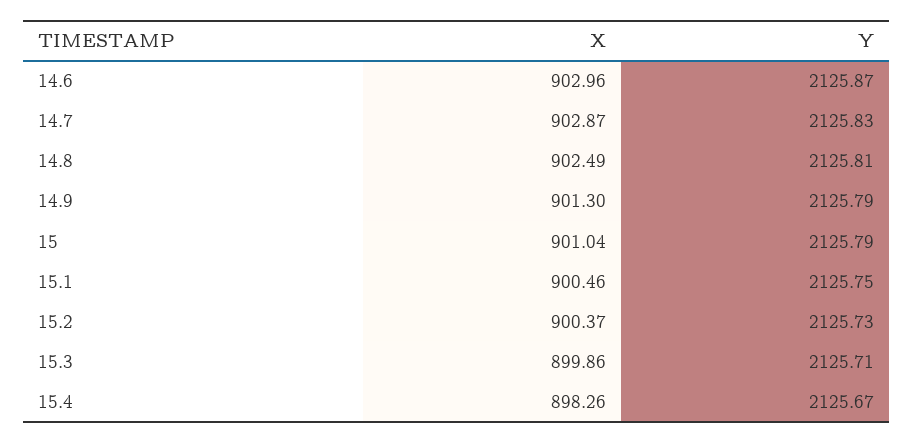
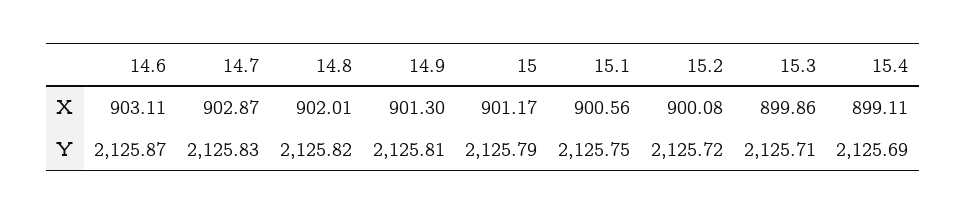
  {
    "X": {
-     "14.6": 902.96,
+     "14.6": 903.11,
      "14.7": 902.87,
-     "14.8": 902.49,
+     "14.8": 902.01,
      "14.9": 901.3,
-     "15": 901.04,
+     "15": 901.17,
-     "15.1": 900.46,
+     "15.1": 900.56,
-     "15.2": 900.37,
+     "15.2": 900.08,
      "15.3": 899.86,
-     "15.4": 898.26
+     "15.4": 899.11
    },
    "Y": {
      "14.6": 2125.87,
      "14.7": 2125.83,
-     "14.8": 2125.81,
+     "14.8": 2125.82,
-     "14.9": 2125.79,
+     "14.9": 2125.81,
      "15": 2125.79,
      "15.1": 2125.75,
-     "15.2": 2125.73,
+     "15.2": 2125.72,
      "15.3": 2125.71,
-     "15.4": 2125.67
+     "15.4": 2125.69
    }
  }

